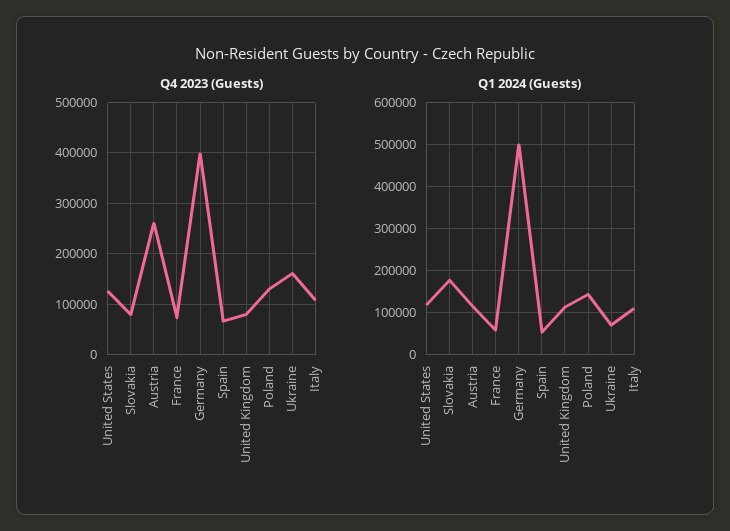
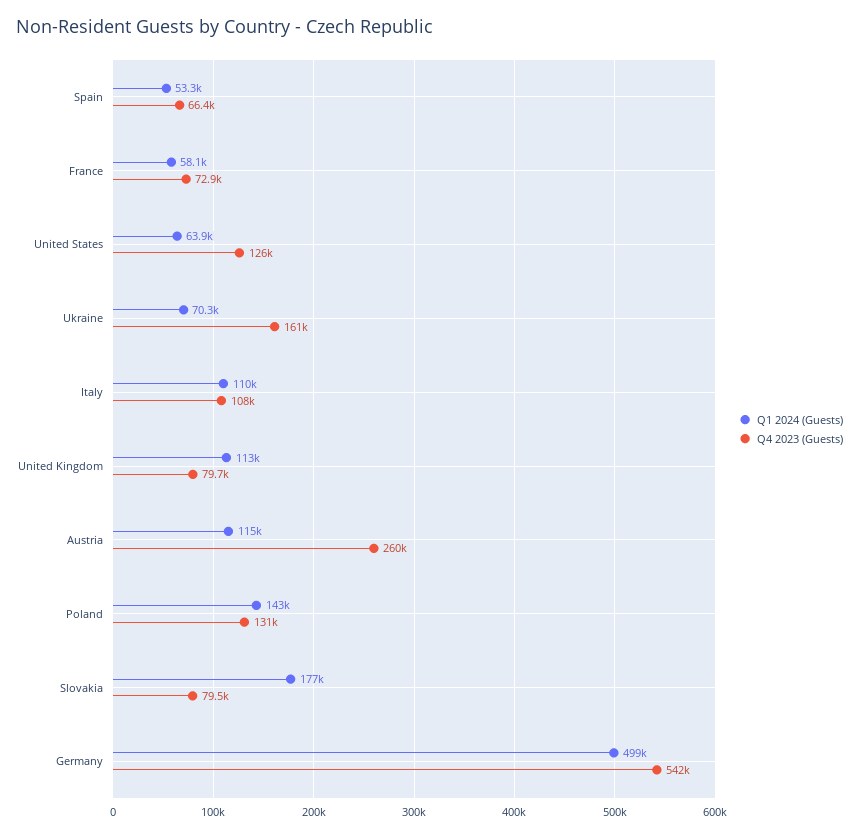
  {
    "Q4 2023 (Guests)": {
      "United States": 126000,
      "Slovakia": 79500,
      "Austria": 260000,
      "France": 72900,
-     "Germany": 400000,
+     "Germany": 542000,
      "Spain": 66400,
      "United Kingdom": 79700,
      "Poland": 131000,
      "Ukraine": 161000,
      "Italy": 108000
    },
    "Q1 2024 (Guests)": {
-     "United States": 120000,
+     "United States": 63900,
      "Slovakia": 177000,
      "Austria": 115000,
      "France": 58100,
      "Germany": 499000,
      "Spain": 53300,
      "United Kingdom": 113000,
      "Poland": 143000,
      "Ukraine": 70300,
      "Italy": 110000
    }
  }

